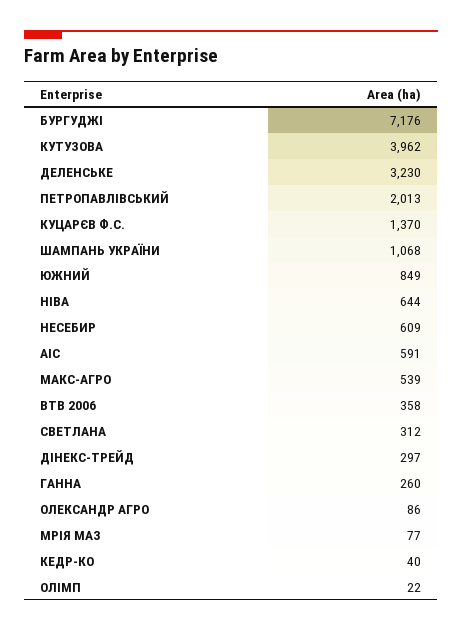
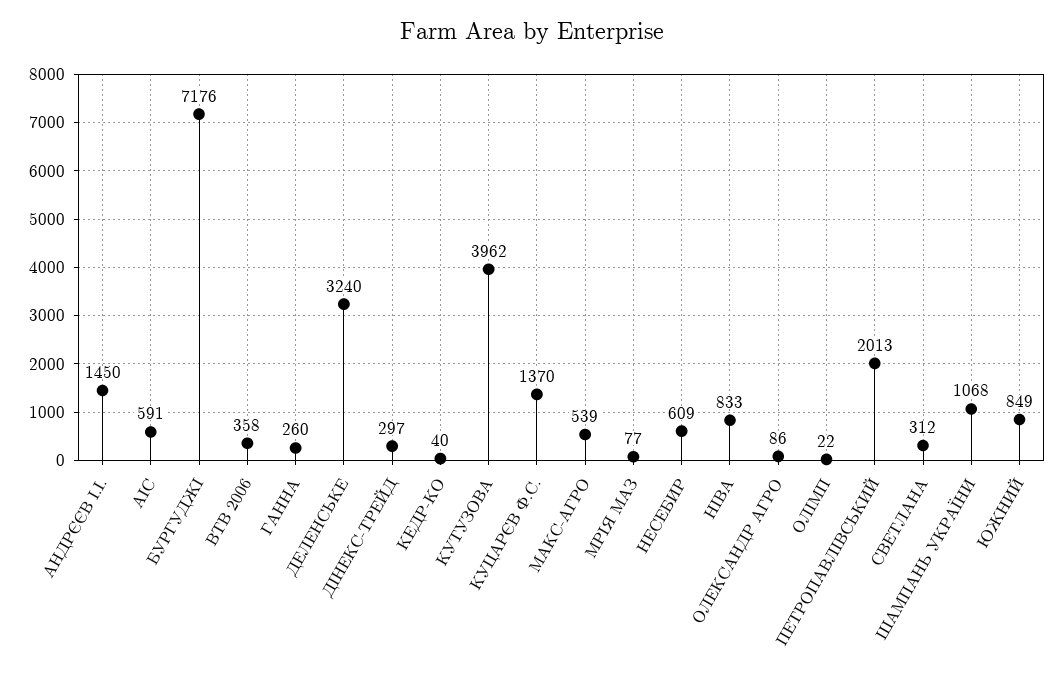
  {
    "БУРГУДЖІ": 7176,
    "КУТУЗОВА": 3962,
-   "ДЕЛЕНСЬКЕ": 3230,
+   "ДЕЛЕНСЬКЕ": 3240,
    "ПЕТРОПАВЛІВСЬКИЙ": 2013,
    "КУЦАРЄВ Ф.С.": 1370,
    "ШАМПАНЬ УКРАЇНИ": 1068,
    "ЮЖНИЙ": 849,
-   "НІВА": 644,
+   "НІВА": 833,
    "НЕСЕБИР": 609,
    "АІС": 591,
    "МАКС-АГРО": 539,
    "ВТВ 2006": 358,
    "СВЕТЛАНА": 312,
    "ДІНЕКС-ТРЕЙД": 297,
    "ГАННА": 260,
    "ОЛЕКСАНДР АГРО": 86,
    "МРІЯ МАЗ": 77,
    "КЕДР-КО": 40,
-   "ОЛІМП": 22
+   "ОЛІМП": 22,
+   "АНДРЄЄВ І.І.": 1450
  }

